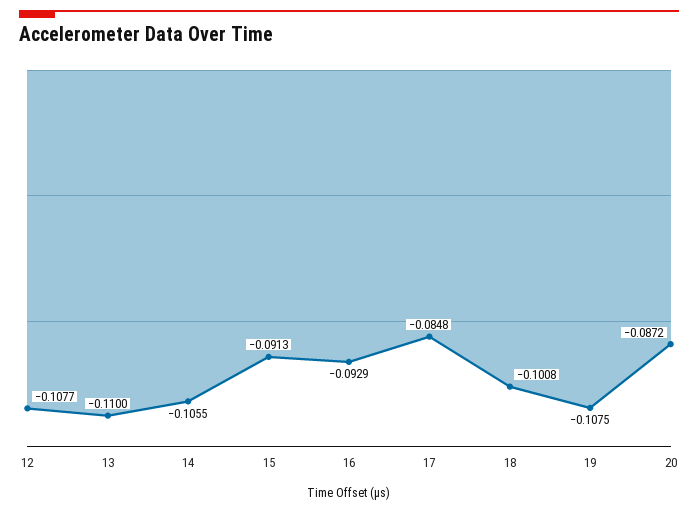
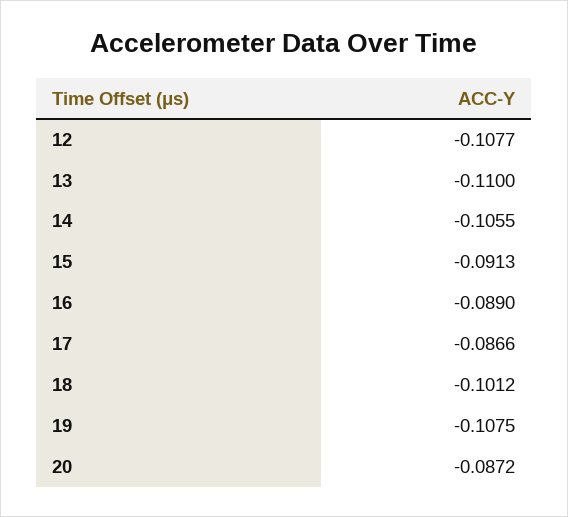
  {
    "12": -0.1077,
    "13": -0.11,
    "14": -0.1055,
    "15": -0.0913,
-   "16": -0.0929,
+   "16": -0.089,
-   "17": -0.0848,
+   "17": -0.0866,
-   "18": -0.1008,
+   "18": -0.1012,
    "19": -0.1075,
    "20": -0.0872
  }

